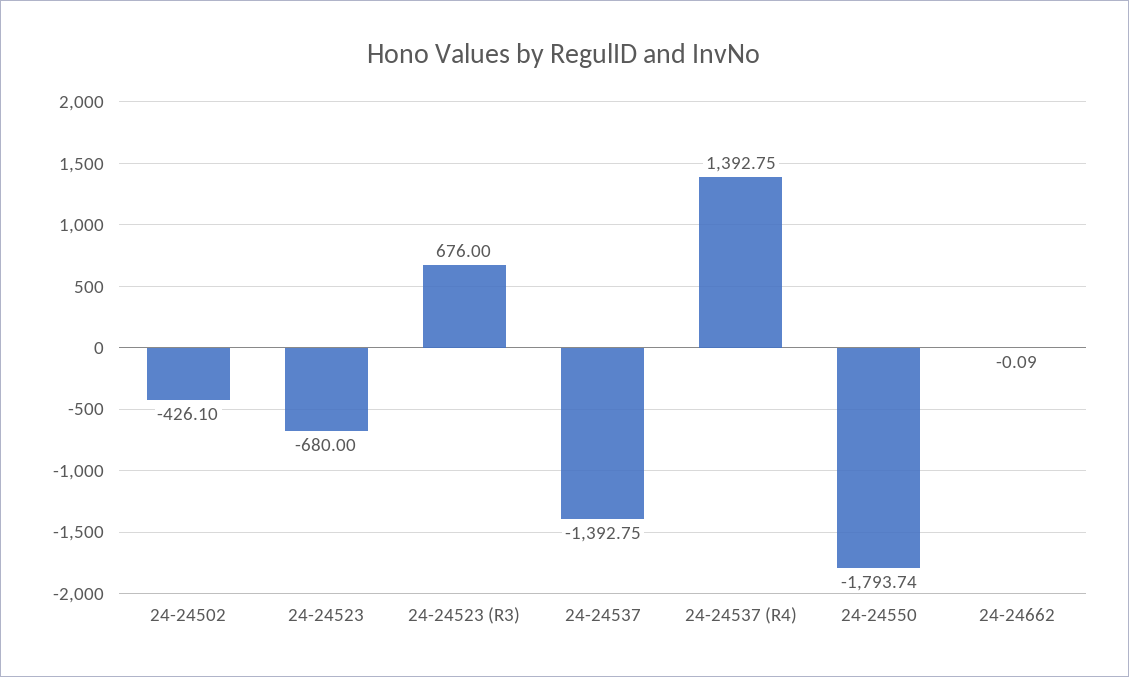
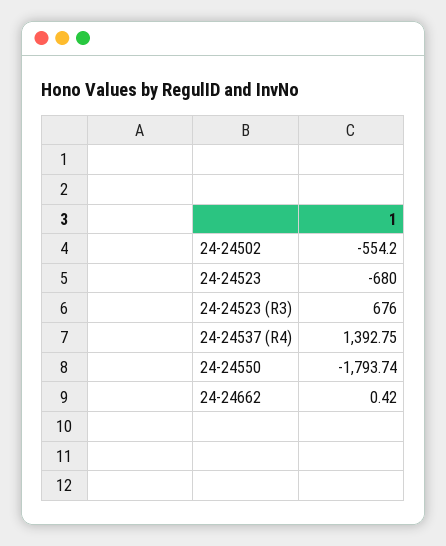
  {
-   "24-24502": -426.1,
+   "24-24502": -554.2,
    "24-24523": -680,
    "24-24523 (R3)": 676,
-   "24-24537": -1392.75,
    "24-24537 (R4)": 1392.75,
    "24-24550": -1793.74,
-   "24-24662": -0.09
+   "24-24662": 0.42
  }

